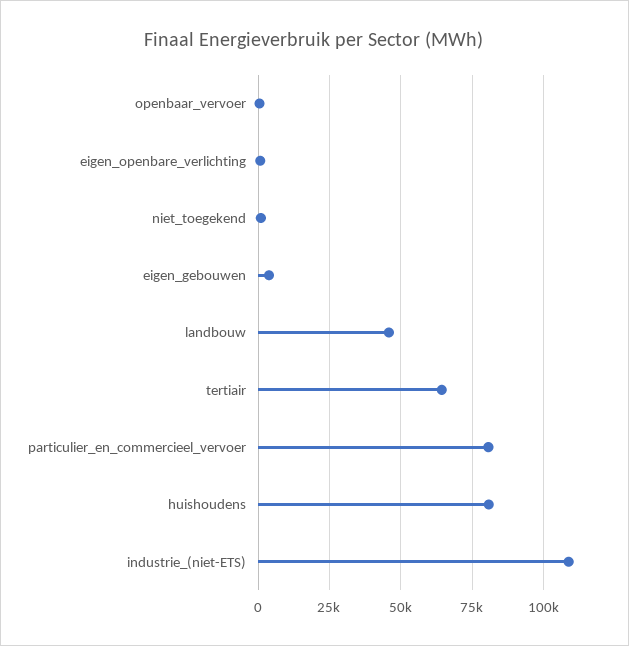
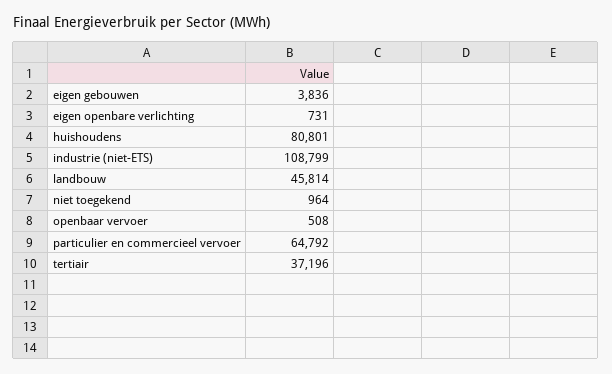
  {
    "openbaar_vervoer": 508,
    "eigen_openbare_verlichting": 731,
    "niet_toegekend": 964,
    "eigen_gebouwen": 3836,
    "landbouw": 45814,
-   "tertiair": 65000,
+   "tertiair": 37196,
-   "particulier_en_commercieel_vervoer": 80000,
+   "particulier_en_commercieel_vervoer": 64792,
    "huishoudens": 80801,
    "industrie_(niet-ETS)": 108799
  }

